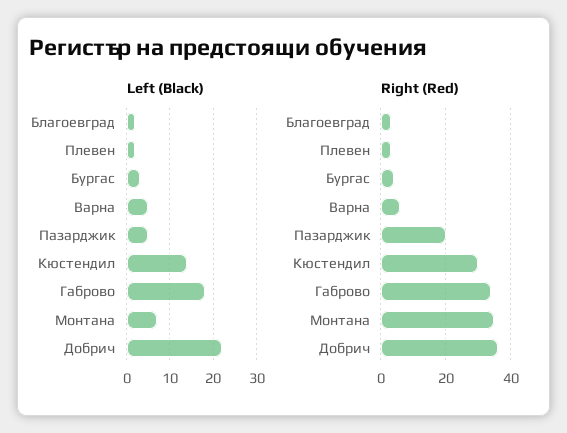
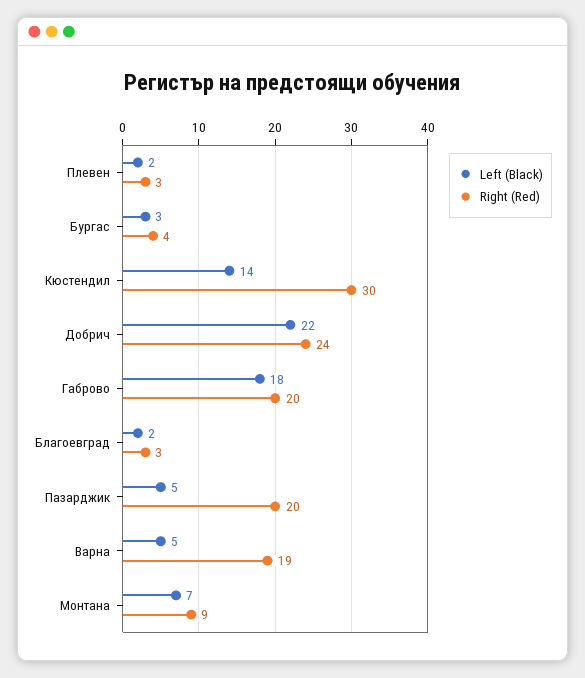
  {
    "Left (Black)": {
      "Благоевград": 2,
      "Плевен": 2,
      "Бургас": 3,
      "Варна": 5,
      "Пазарджик": 5,
      "Кюстендил": 14,
      "Габрово": 18,
      "Монтана": 7,
      "Добрич": 22
    },
    "Right (Red)": {
      "Благоевград": 3,
      "Плевен": 3,
      "Бургас": 4,
-     "Варна": 5,
+     "Варна": 19,
      "Пазарджик": 20,
      "Кюстендил": 30,
-     "Габрово": 35,
+     "Габрово": 20,
-     "Монтана": 35,
+     "Монтана": 9,
-     "Добрич": 35
+     "Добрич": 24
    }
  }

